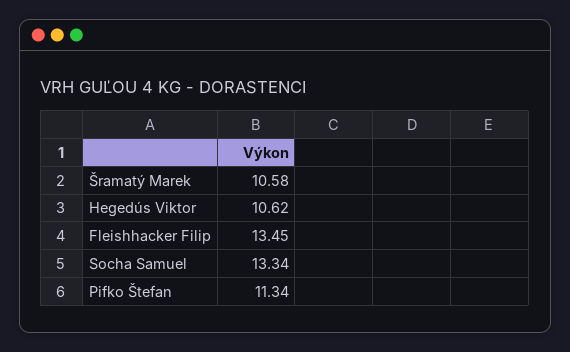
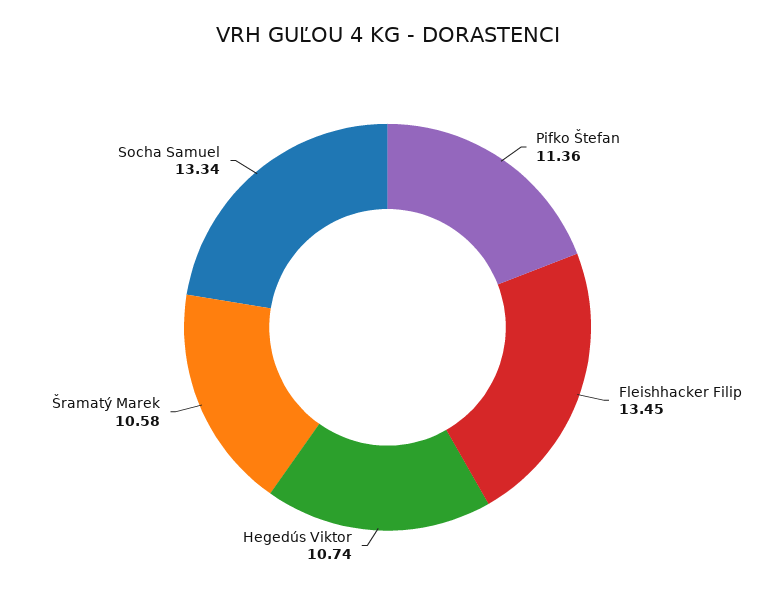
  {
    "Šramatý Marek": 10.58,
-   "Hegedús Viktor": 10.62,
+   "Hegedús Viktor": 10.74,
    "Fleishhacker Filip": 13.45,
    "Socha Samuel": 13.34,
-   "Pifko Štefan": 11.34
+   "Pifko Štefan": 11.36
  }

